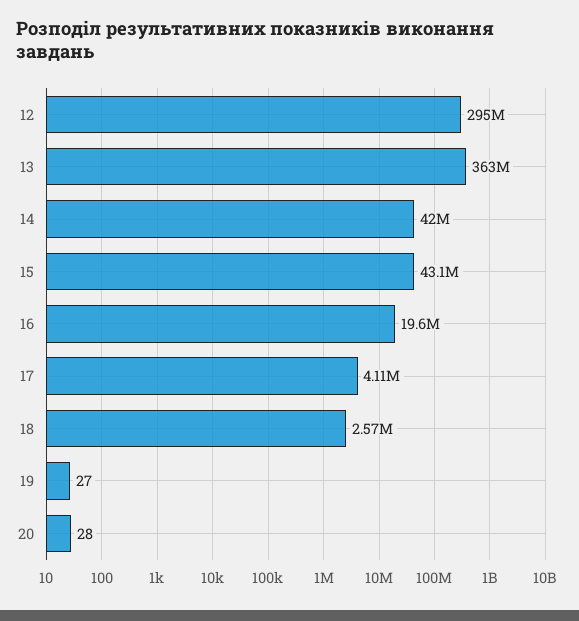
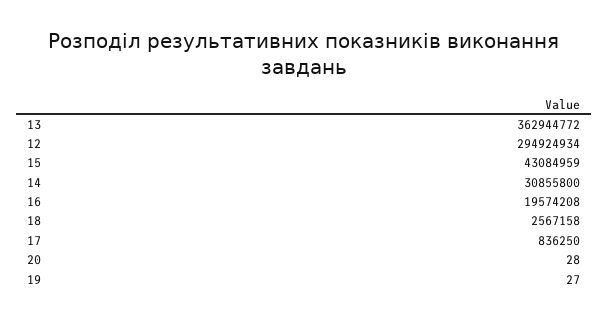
  {
    "12": 294924934,
    "13": 362944772,
-   "14": 42000000,
+   "14": 30855800,
    "15": 43084959,
    "16": 19574208,
-   "17": 4110000,
+   "17": 836250,
    "18": 2567158,
    "19": 27,
    "20": 28
  }

